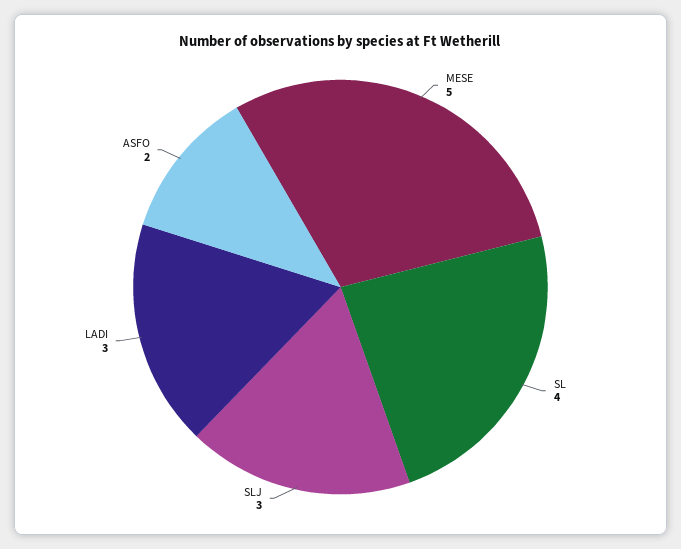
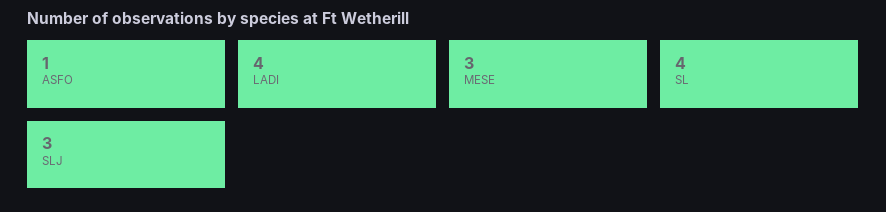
  {
-   "MESE": 5,
+   "MESE": 3,
    "SL": 4,
    "SLJ": 3,
-   "LADI": 3,
+   "LADI": 4,
-   "ASFO": 2
+   "ASFO": 1
  }

